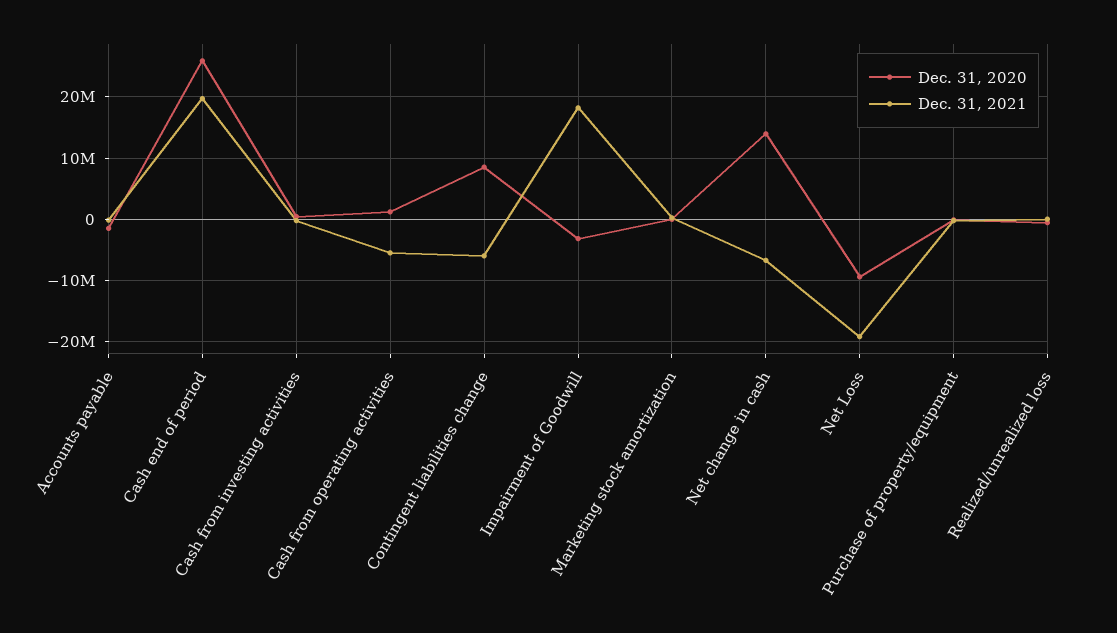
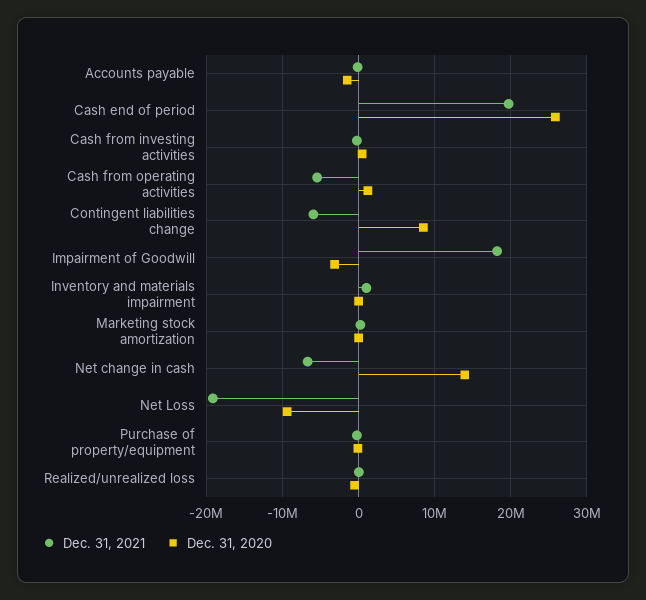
  {
    "Dec. 31, 2020": {
      "Accounts payable": -2000000,
      "Cash end of period": 26000000,
      "Cash from investing activities": 0,
      "Cash from operating activities": 1000000,
      "Contingent liabilities change": 9000000,
      "Impairment of Goodwill": -3000000,
      "Marketing stock amortization": 0,
      "Net change in cash": 14000000,
      "Net Loss": -9000000,
      "Purchase of property/equipment": 0,
-     "Realized/unrealized loss": -1000000
+     "Realized/unrealized loss": -1000000,
+     "Inventory and materials impairment": 0
    },
    "Dec. 31, 2021": {
      "Accounts payable": 0,
      "Cash end of period": 20000000,
      "Cash from investing activities": 0,
      "Cash from operating activities": -5000000,
      "Contingent liabilities change": -6000000,
      "Impairment of Goodwill": 18000000,
      "Marketing stock amortization": 0,
      "Net change in cash": -7000000,
      "Net Loss": -19000000,
      "Purchase of property/equipment": 0,
-     "Realized/unrealized loss": 0
+     "Realized/unrealized loss": 0,
+     "Inventory and materials impairment": 1000000
    }
  }

